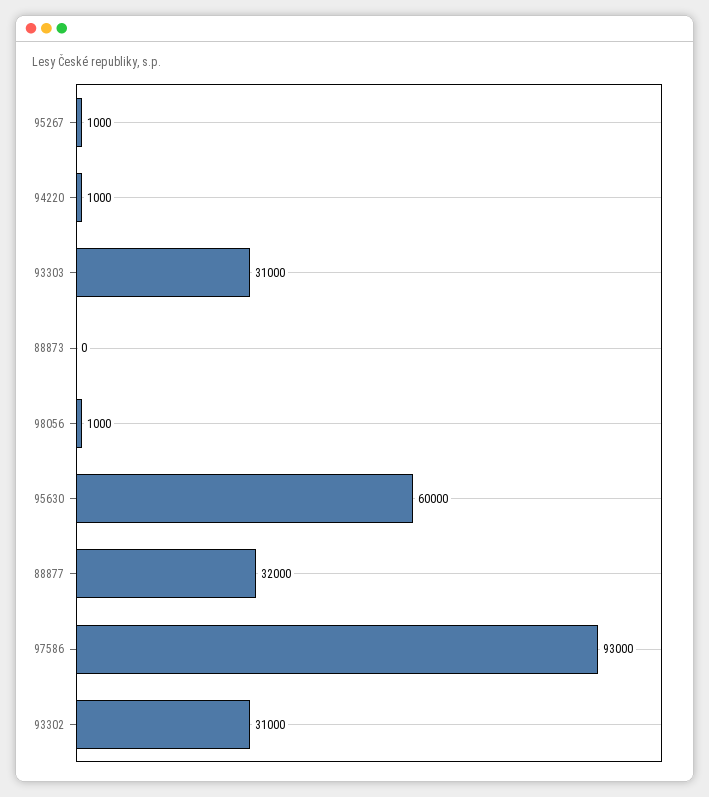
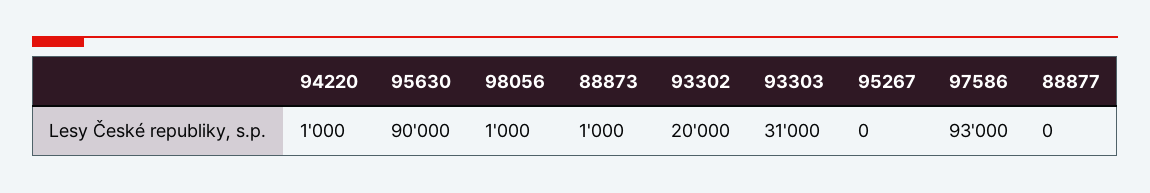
  {
-   "95267": 1000,
+   "95267": 0,
    "94220": 1000,
    "93303": 31000,
-   "88873": 0,
+   "88873": 1000,
    "98056": 1000,
-   "95630": 60000,
+   "95630": 90000,
-   "88877": 32000,
+   "88877": 0,
    "97586": 93000,
-   "93302": 31000
+   "93302": 20000
  }

